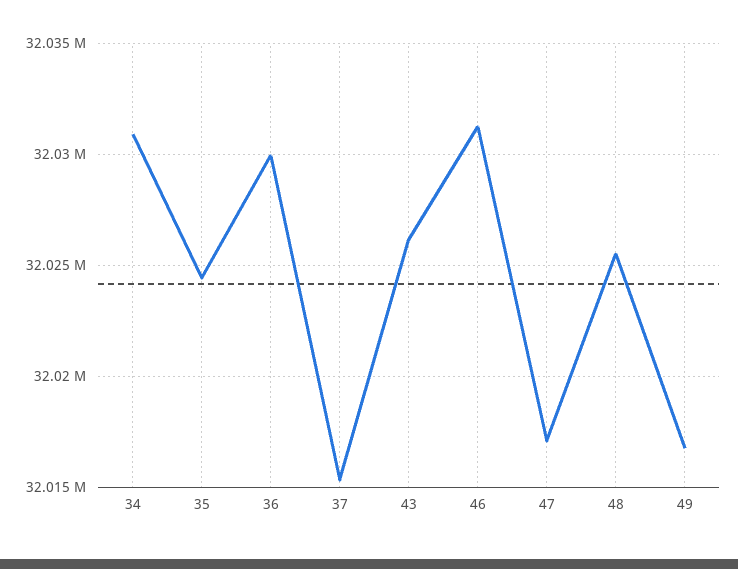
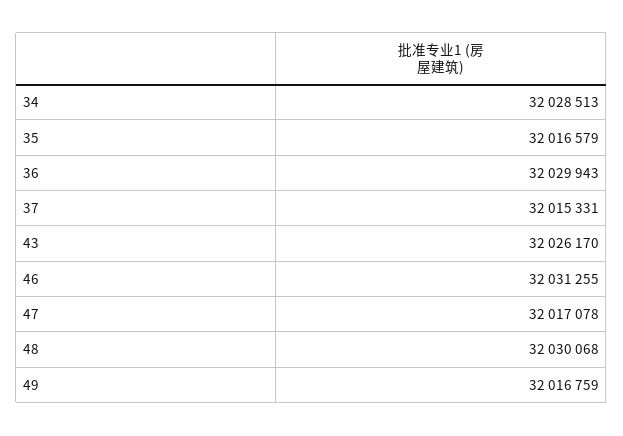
  {
-   "34": 32031000,
+   "34": 32028513,
-   "35": 32024500,
+   "35": 32016579,
    "36": 32029943,
    "37": 32015331,
    "43": 32026170,
    "46": 32031255,
    "47": 32017078,
-   "48": 32025500,
+   "48": 32030068,
    "49": 32016759
  }

